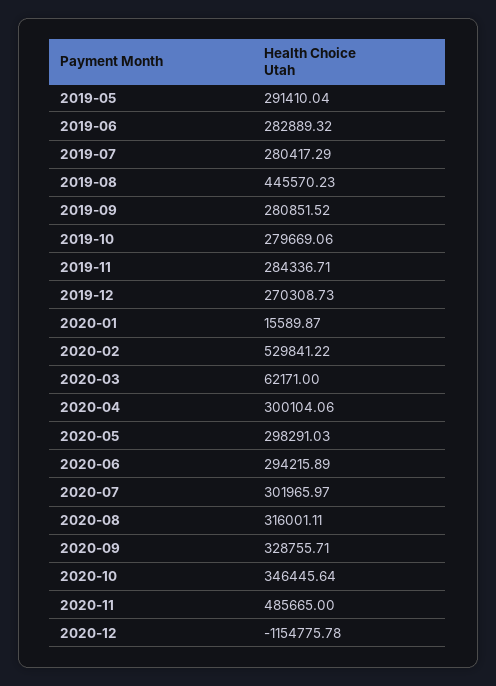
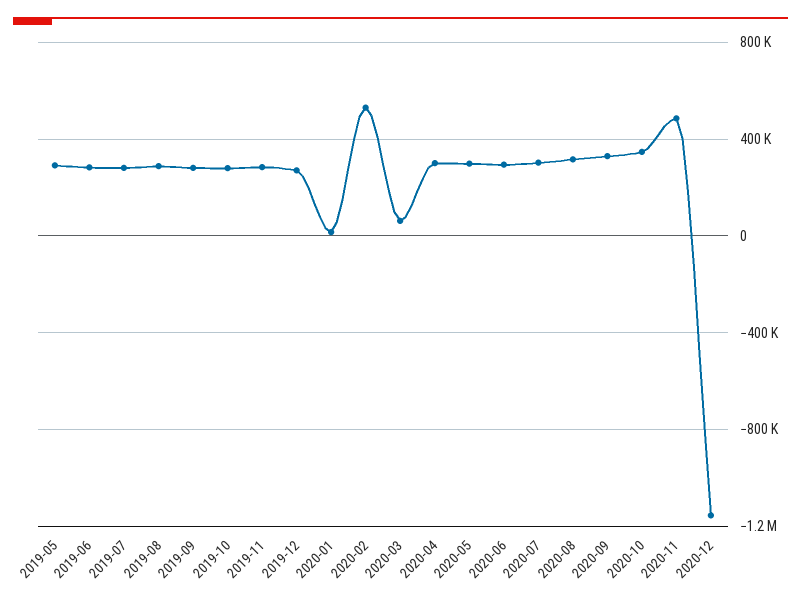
  {
    "2019-05": 291410.04,
    "2019-06": 282889.32,
    "2019-07": 280417.29,
-   "2019-08": 445570.23,
+   "2019-08": 300000,
    "2019-09": 280851.52,
    "2019-10": 279669.06,
    "2019-11": 284336.71,
    "2019-12": 270308.73,
    "2020-01": 15589.87,
    "2020-02": 529841.22,
    "2020-03": 62171,
    "2020-04": 300104.06,
    "2020-05": 298291.03,
    "2020-06": 294215.89,
    "2020-07": 301965.97,
    "2020-08": 316001.11,
    "2020-09": 328755.71,
    "2020-10": 346445.64,
    "2020-11": 485665,
    "2020-12": -1154775.78
  }

